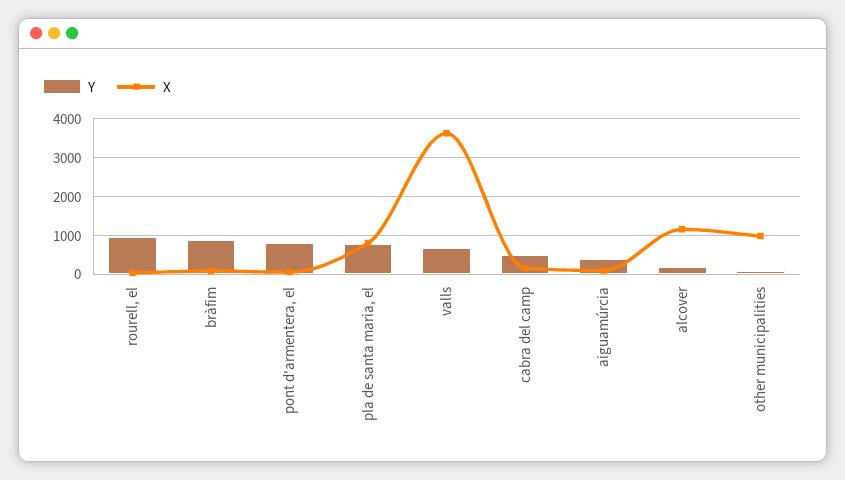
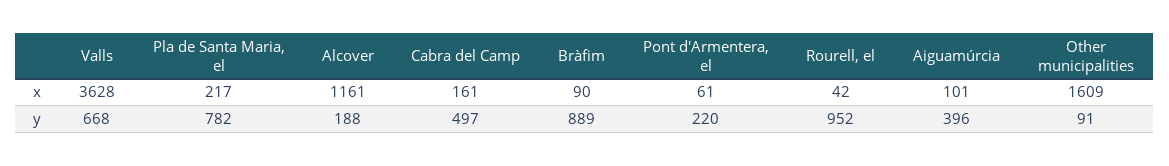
  {
    "Y": {
      "rourell, el": 952,
      "bràfim": 889,
-     "pont d'armentera, el": 800,
+     "pont d'armentera, el": 220,
      "pla de santa maria, el": 782,
      "valls": 668,
      "cabra del camp": 497,
      "aiguamúrcia": 396,
      "alcover": 188,
      "other municipalities": 91
    },
    "X": {
      "rourell, el": 42,
      "bràfim": 90,
      "pont d'armentera, el": 61,
-     "pla de santa maria, el": 800,
+     "pla de santa maria, el": 217,
      "valls": 3628,
      "cabra del camp": 161,
      "aiguamúrcia": 101,
      "alcover": 1161,
-     "other municipalities": 1000
+     "other municipalities": 1609
    }
  }

